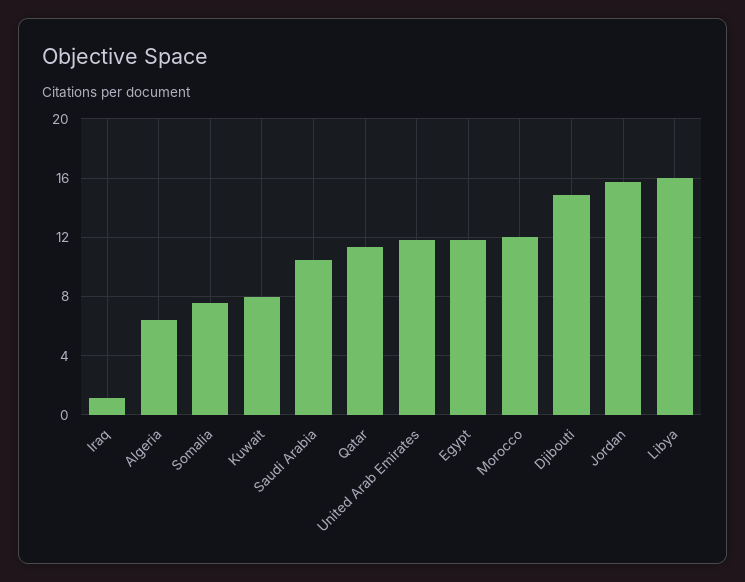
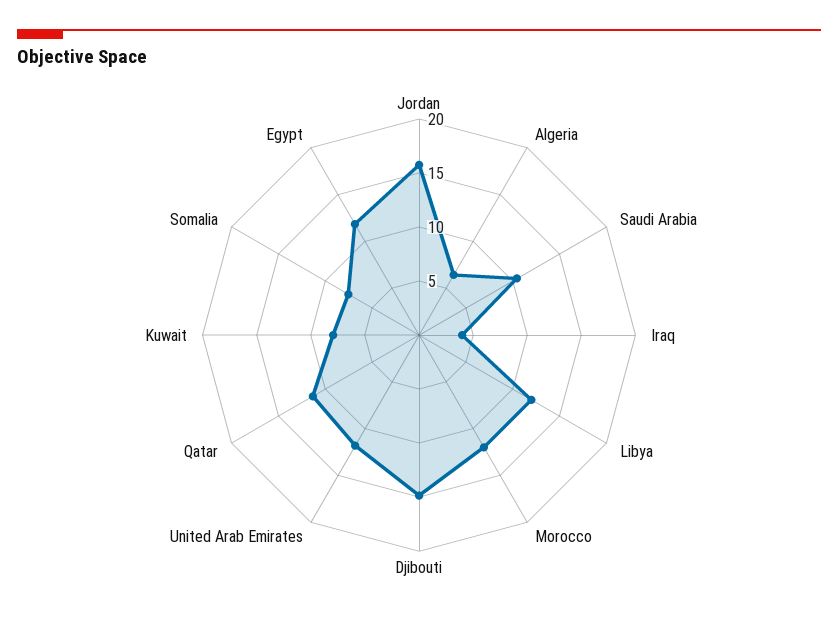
  {
-   "Iraq": 1,
+   "Iraq": 4,
    "Algeria": 6.5,
    "Somalia": 7.5,
    "Kuwait": 8,
    "Saudi Arabia": 10.5,
    "Qatar": 11.5,
    "United Arab Emirates": 12,
    "Egypt": 12,
    "Morocco": 12,
    "Djibouti": 15,
    "Jordan": 15.5,
-   "Libya": 16
+   "Libya": 12
  }

